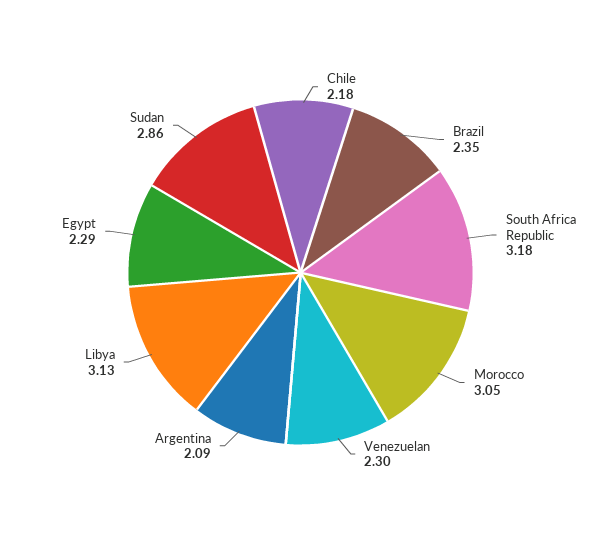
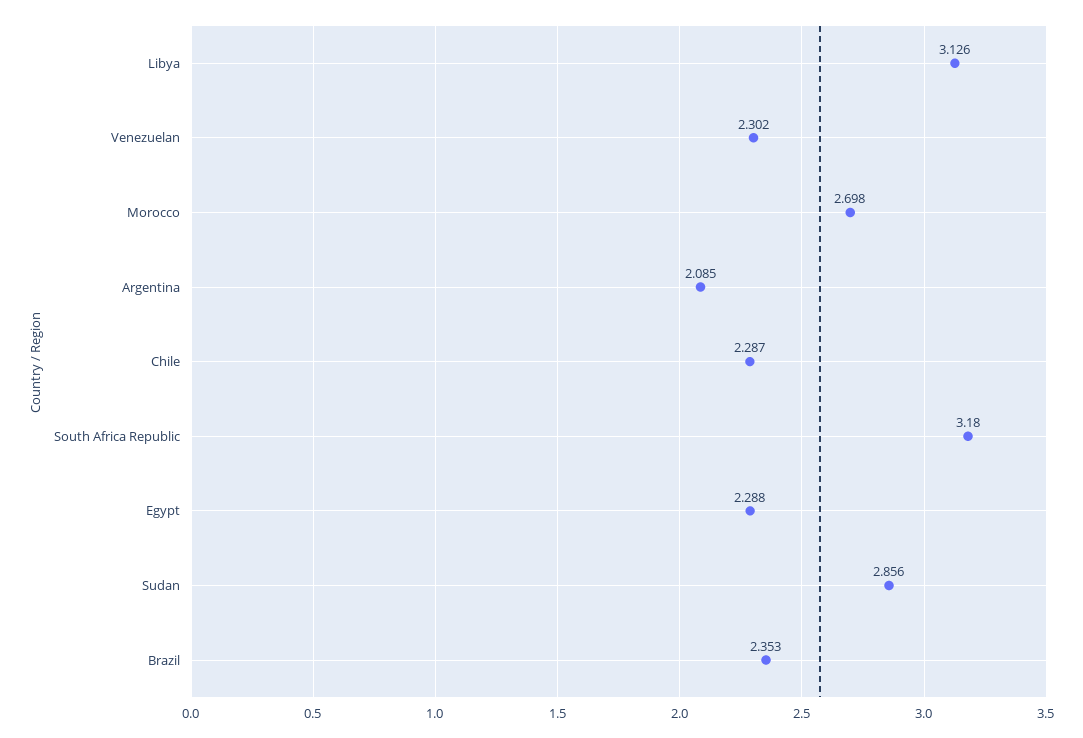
  {
-   "Chile": 2.18,
+   "Chile": 2.287,
    "Brazil": 2.353,
    "South Africa Republic": 3.18,
-   "Morocco": 3.05,
+   "Morocco": 2.698,
    "Venezuelan": 2.302,
    "Argentina": 2.085,
    "Libya": 3.126,
    "Egypt": 2.288,
    "Sudan": 2.856
  }

